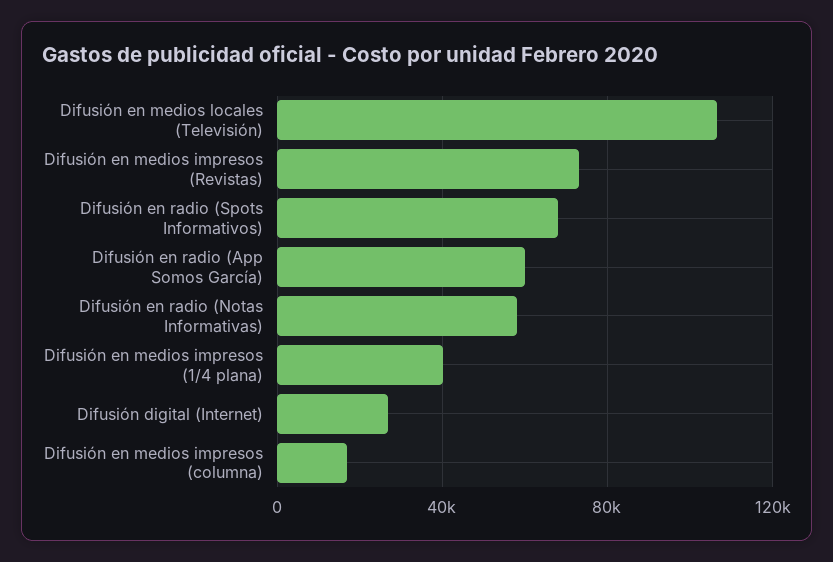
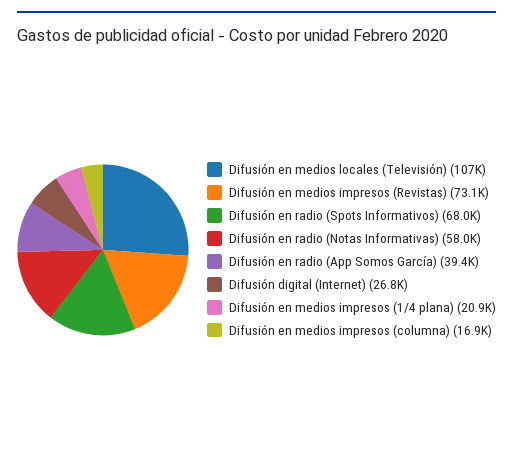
  {
    "Difusión en medios locales (Televisión)": 107000,
    "Difusión en medios impresos (Revistas)": 73100,
    "Difusión en radio (Spots Informativos)": 68000,
-   "Difusión en radio (App Somos García)": 60000,
+   "Difusión en radio (App Somos García)": 39400,
    "Difusión en radio (Notas Informativas)": 58000,
-   "Difusión en medios impresos (1/4 plana)": 40000,
+   "Difusión en medios impresos (1/4 plana)": 20900,
    "Difusión digital (Internet)": 26800,
    "Difusión en medios impresos (columna)": 16900
  }

